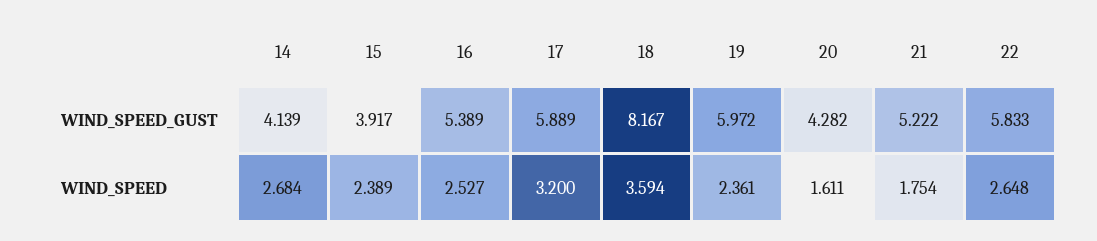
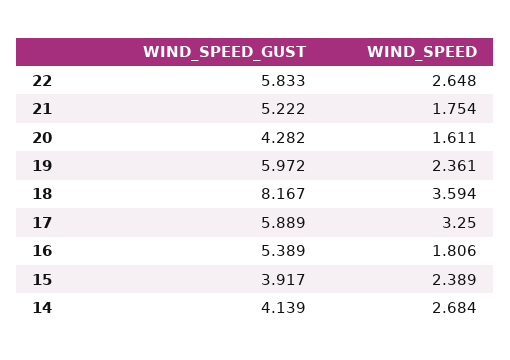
  {
    "14": {
      "WIND_SPEED_GUST": 4.139,
      "WIND_SPEED": 2.684
    },
    "15": {
      "WIND_SPEED_GUST": 3.917,
      "WIND_SPEED": 2.389
    },
    "16": {
      "WIND_SPEED_GUST": 5.389,
-     "WIND_SPEED": 2.527
+     "WIND_SPEED": 1.806
    },
    "17": {
      "WIND_SPEED_GUST": 5.889,
-     "WIND_SPEED": 3.2
+     "WIND_SPEED": 3.25
    },
    "18": {
      "WIND_SPEED_GUST": 8.167,
      "WIND_SPEED": 3.594
    },
    "19": {
      "WIND_SPEED_GUST": 5.972,
      "WIND_SPEED": 2.361
    },
    "20": {
      "WIND_SPEED_GUST": 4.282,
      "WIND_SPEED": 1.611
    },
    "21": {
      "WIND_SPEED_GUST": 5.222,
      "WIND_SPEED": 1.754
    },
    "22": {
      "WIND_SPEED_GUST": 5.833,
      "WIND_SPEED": 2.648
    }
  }

